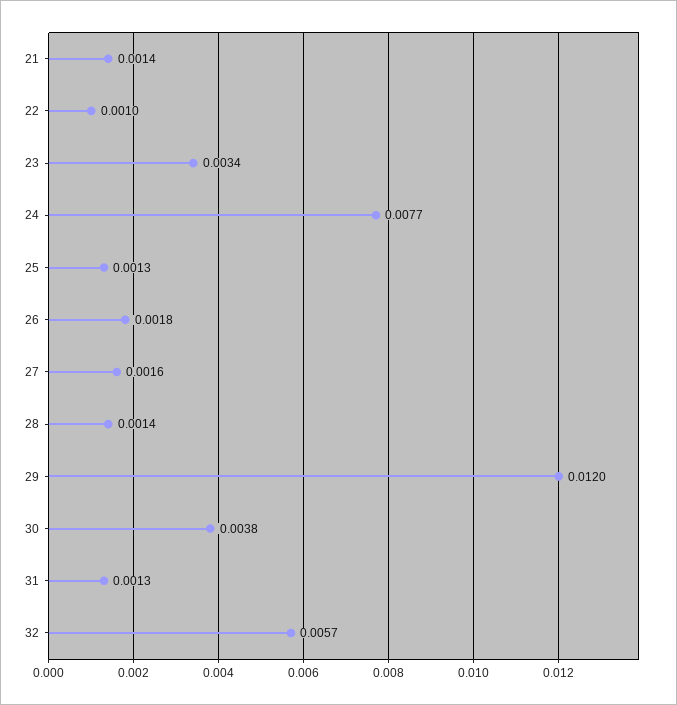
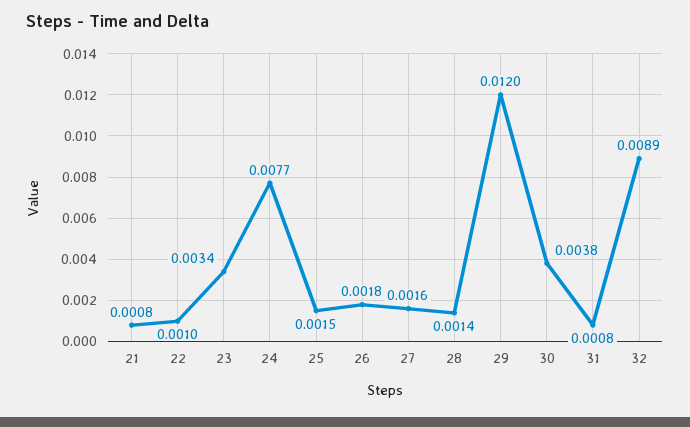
  {
-   "21": 0.0014,
+   "21": 0.0008,
    "22": 0.001,
    "23": 0.0034,
    "24": 0.0077,
-   "25": 0.0013,
+   "25": 0.0015,
    "26": 0.0018,
    "27": 0.0016,
    "28": 0.0014,
    "29": 0.012,
    "30": 0.0038,
-   "31": 0.0013,
+   "31": 0.0008,
-   "32": 0.0057
+   "32": 0.0089
  }

